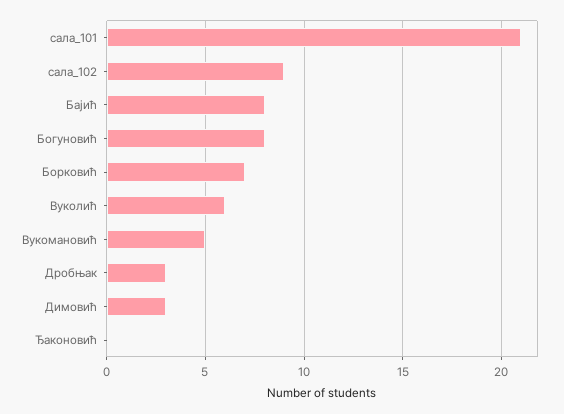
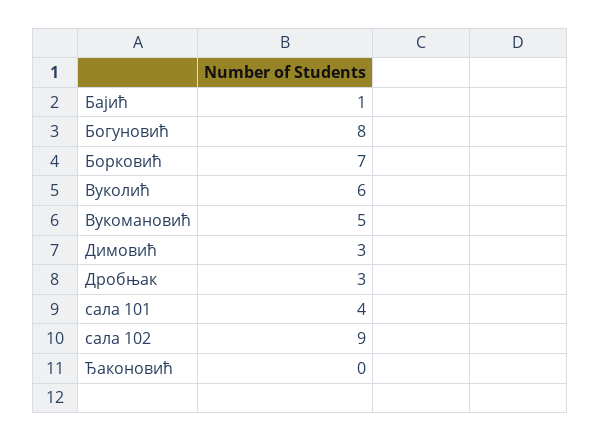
  {
-   "сала_101": 21,
+   "сала_101": 4,
    "сала_102": 9,
-   "Бајић": 8,
+   "Бајић": 1,
    "Богуновић": 8,
    "Борковић": 7,
    "Вуколић": 6,
    "Вукомановић": 5,
    "Дробњак": 3,
    "Димовић": 3,
    "Ђаконовић": 0
  }

